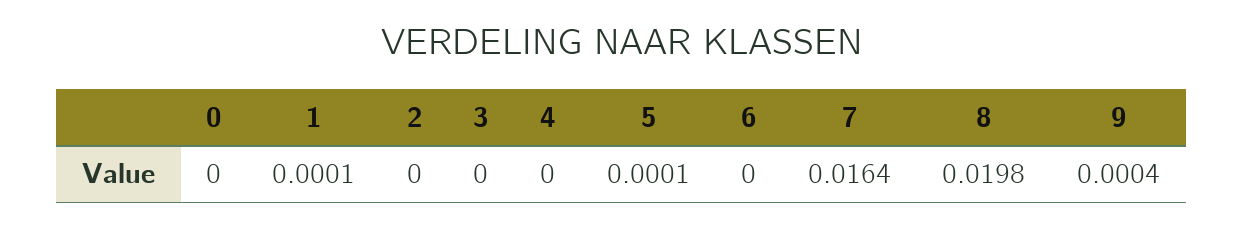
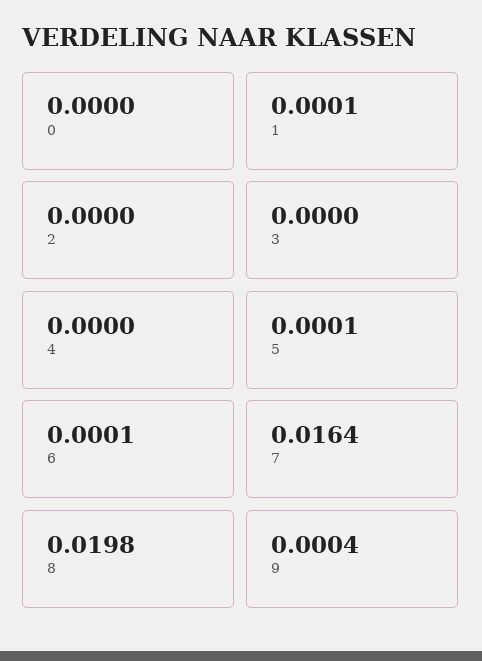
  {
    "0": 0,
    "1": 0.0001,
    "2": 0,
    "3": 0,
    "4": 0,
    "5": 0.0001,
-   "6": 0,
+   "6": 0.0001,
    "7": 0.0164,
    "8": 0.0198,
    "9": 0.0004
  }

